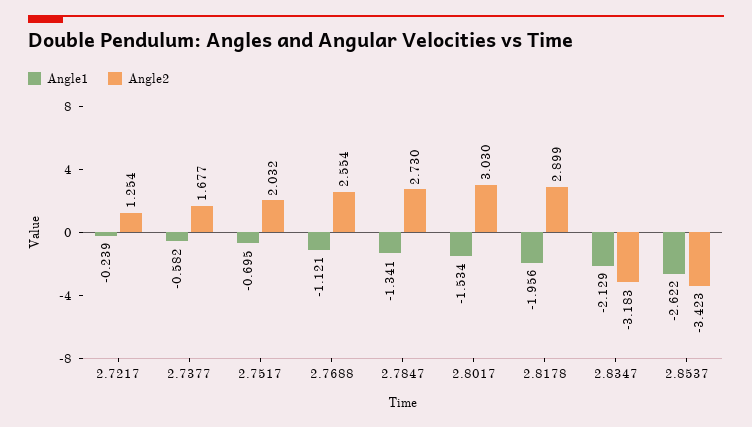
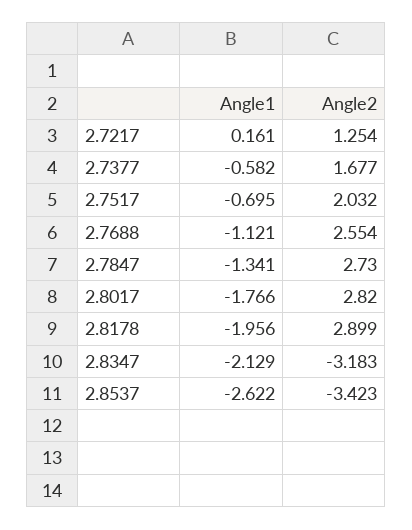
  {
    "Angle1": {
-     "2.7217": -0.239,
+     "2.7217": 0.161,
      "2.7377": -0.582,
      "2.7517": -0.695,
      "2.7688": -1.121,
      "2.7847": -1.341,
-     "2.8017": -1.534,
+     "2.8017": -1.766,
      "2.8178": -1.956,
      "2.8347": -2.129,
      "2.8537": -2.622
    },
    "Angle2": {
      "2.7217": 1.254,
      "2.7377": 1.677,
      "2.7517": 2.032,
      "2.7688": 2.554,
      "2.7847": 2.73,
-     "2.8017": 3.03,
+     "2.8017": 2.82,
      "2.8178": 2.899,
      "2.8347": -3.183,
      "2.8537": -3.423
    }
  }

